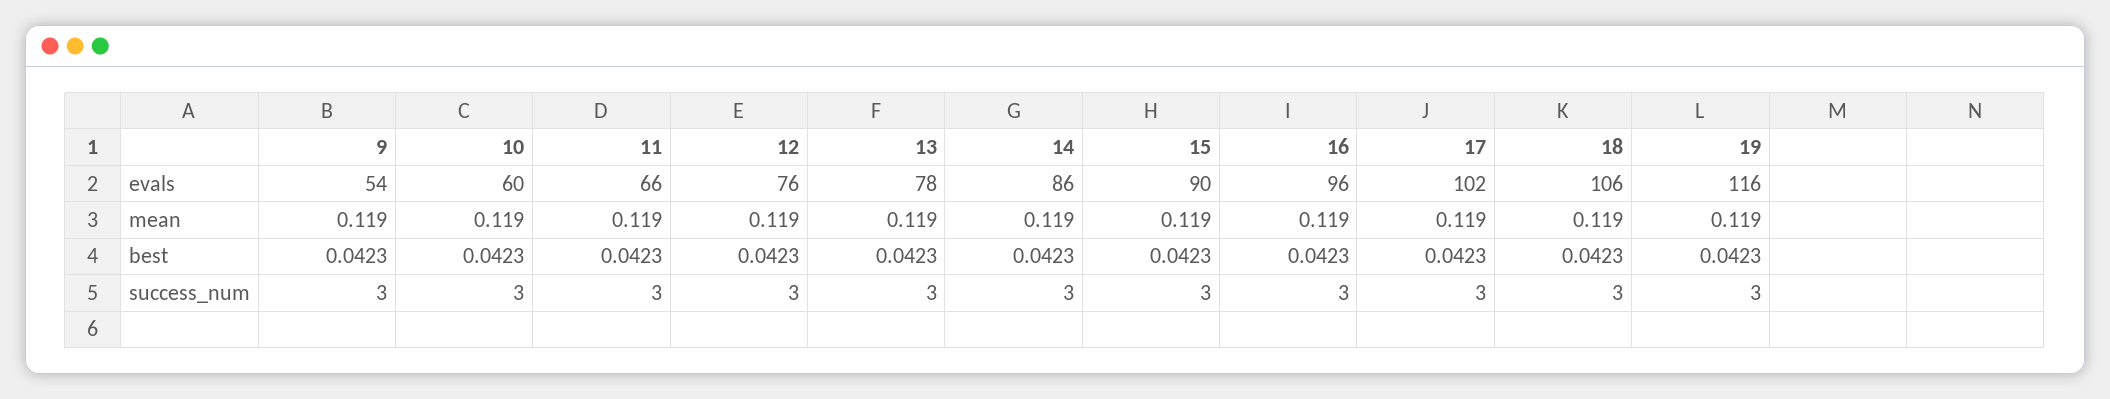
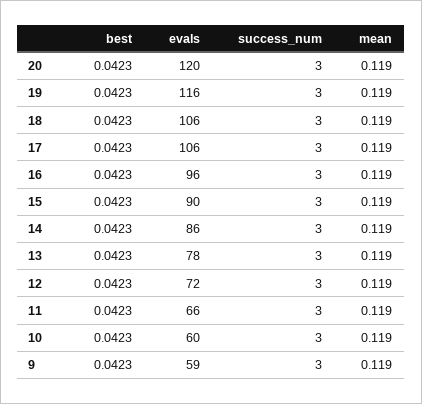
  {
    "9": {
-     "evals": 54,
+     "evals": 59,
      "mean": 0.119,
      "best": 0.0423,
      "success_num": 3
    },
    "10": {
      "evals": 60,
      "mean": 0.119,
      "best": 0.0423,
      "success_num": 3
    },
    "11": {
      "evals": 66,
      "mean": 0.119,
      "best": 0.0423,
      "success_num": 3
    },
    "12": {
-     "evals": 76,
+     "evals": 72,
      "mean": 0.119,
      "best": 0.0423,
      "success_num": 3
    },
    "13": {
      "evals": 78,
      "mean": 0.119,
      "best": 0.0423,
      "success_num": 3
    },
    "14": {
      "evals": 86,
      "mean": 0.119,
      "best": 0.0423,
      "success_num": 3
    },
    "15": {
      "evals": 90,
      "mean": 0.119,
      "best": 0.0423,
      "success_num": 3
    },
    "16": {
      "evals": 96,
      "mean": 0.119,
      "best": 0.0423,
      "success_num": 3
    },
    "17": {
-     "evals": 102,
+     "evals": 106,
      "mean": 0.119,
      "best": 0.0423,
      "success_num": 3
    },
    "18": {
      "evals": 106,
      "mean": 0.119,
      "best": 0.0423,
      "success_num": 3
    },
    "19": {
      "evals": 116,
      "mean": 0.119,
      "best": 0.0423,
      "success_num": 3
-   }
+   },
+   "20": {
+     "best": 0.0423,
+     "evals": 120,
+     "success_num": 3,
+     "mean": 0.119
+   }
  }

